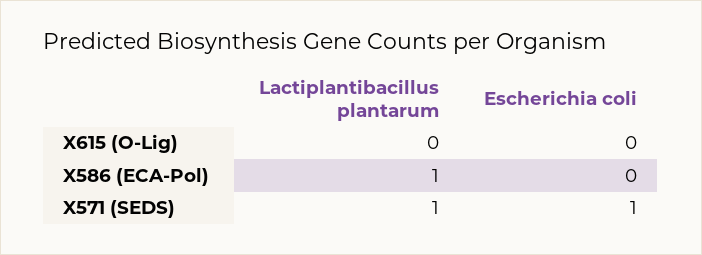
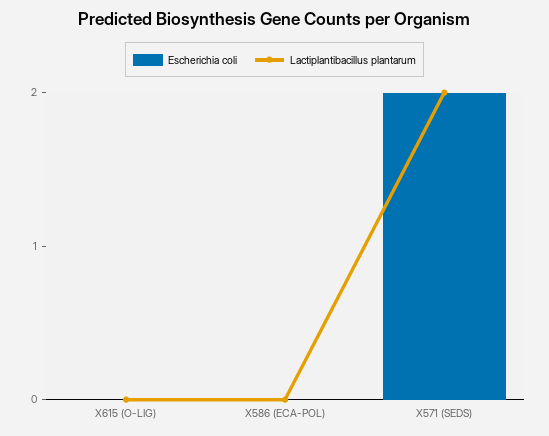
  {
    "Lactiplantibacillus plantarum": {
      "X615 (O-Lig)": 0,
-     "X586 (ECA-Pol)": 1,
+     "X586 (ECA-Pol)": 0,
-     "X571 (SEDS)": 1
+     "X571 (SEDS)": 2
    },
    "Escherichia coli": {
      "X615 (O-Lig)": 0,
      "X586 (ECA-Pol)": 0,
-     "X571 (SEDS)": 1
+     "X571 (SEDS)": 2
    }
  }

